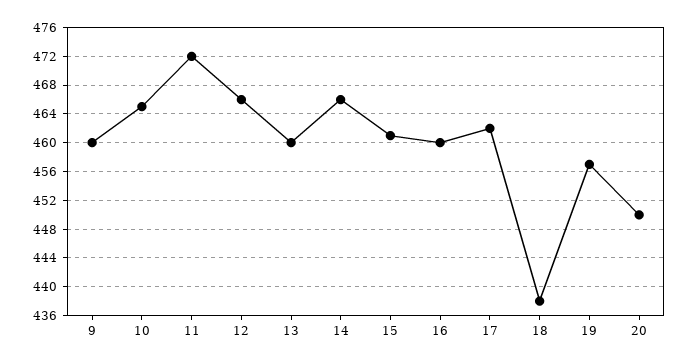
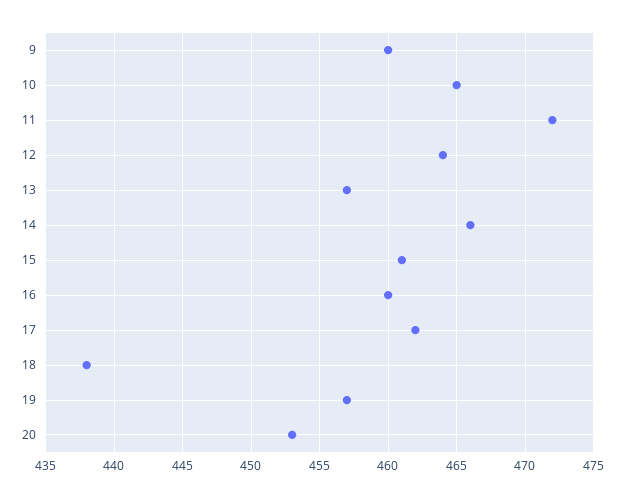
  {
    "9": 460,
    "10": 465,
    "11": 472,
-   "12": 466,
+   "12": 464,
-   "13": 460,
+   "13": 457,
    "14": 466,
    "15": 461,
    "16": 460,
    "17": 462,
    "18": 438,
    "19": 457,
-   "20": 450
+   "20": 453
  }

